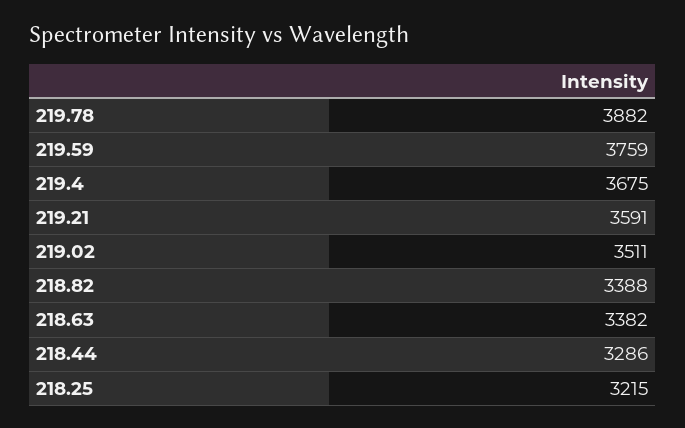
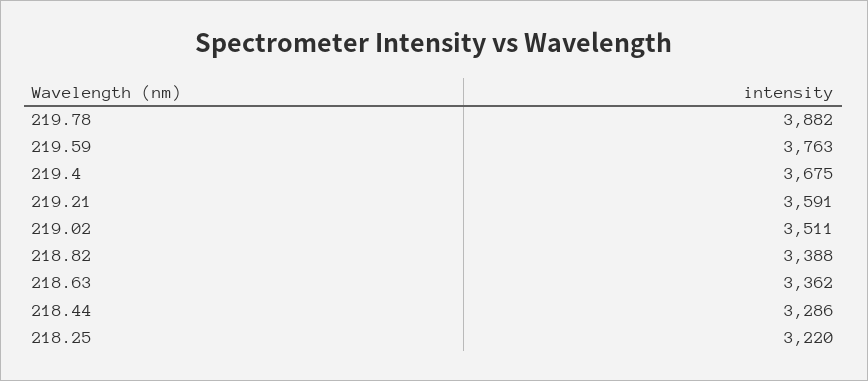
  {
    "219.78": 3882,
-   "219.59": 3759,
+   "219.59": 3763,
    "219.4": 3675,
    "219.21": 3591,
    "219.02": 3511,
    "218.82": 3388,
-   "218.63": 3382,
+   "218.63": 3362,
    "218.44": 3286,
-   "218.25": 3215
+   "218.25": 3220
  }

